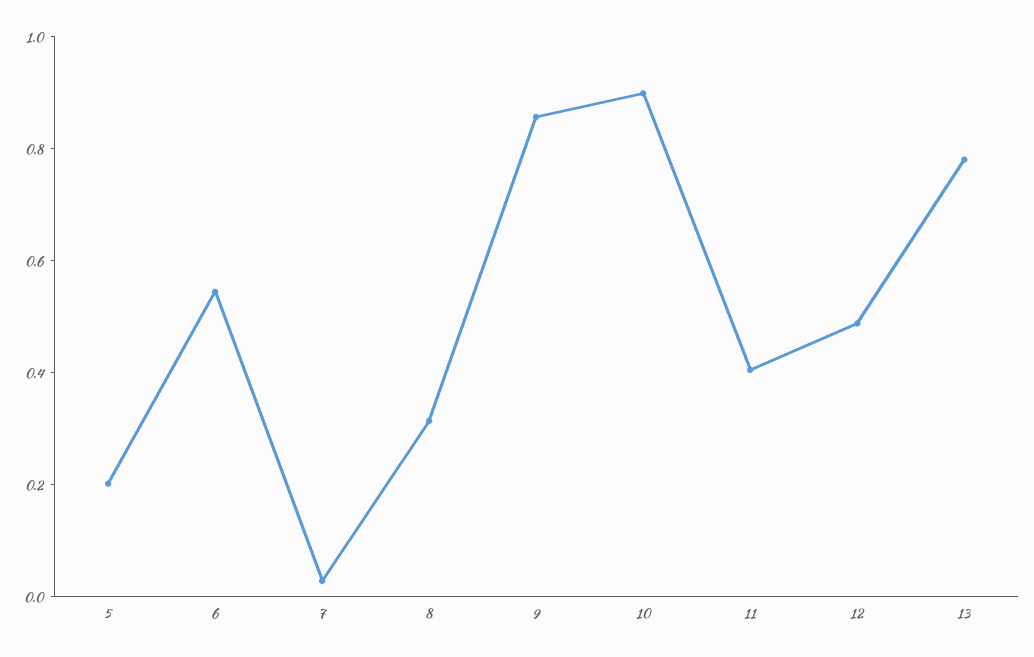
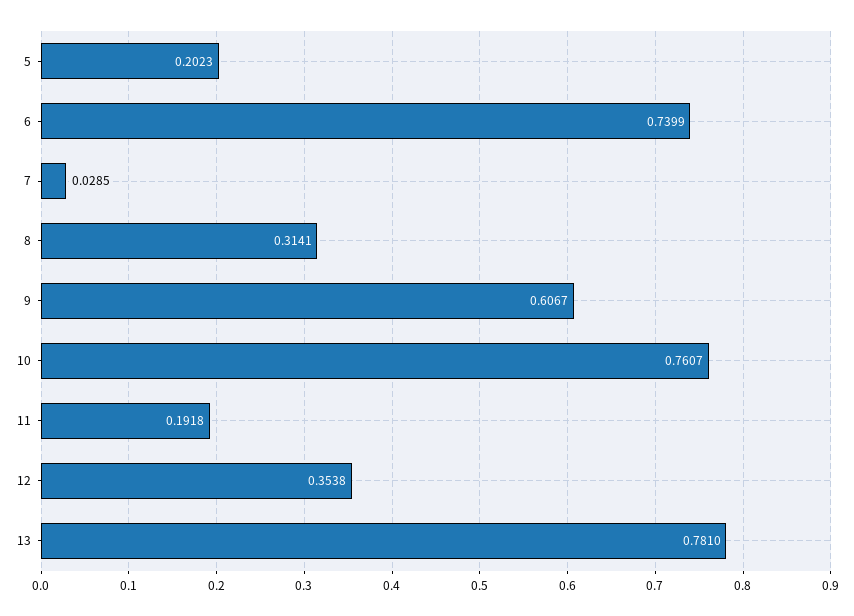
  {
    "5": 0.2023,
-   "6": 0.55,
+   "6": 0.7399,
    "7": 0.0285,
    "8": 0.3141,
-   "9": 0.85,
+   "9": 0.6067,
-   "10": 0.9,
+   "10": 0.7607,
-   "11": 0.4,
+   "11": 0.1918,
-   "12": 0.5,
+   "12": 0.3538,
    "13": 0.781
  }

